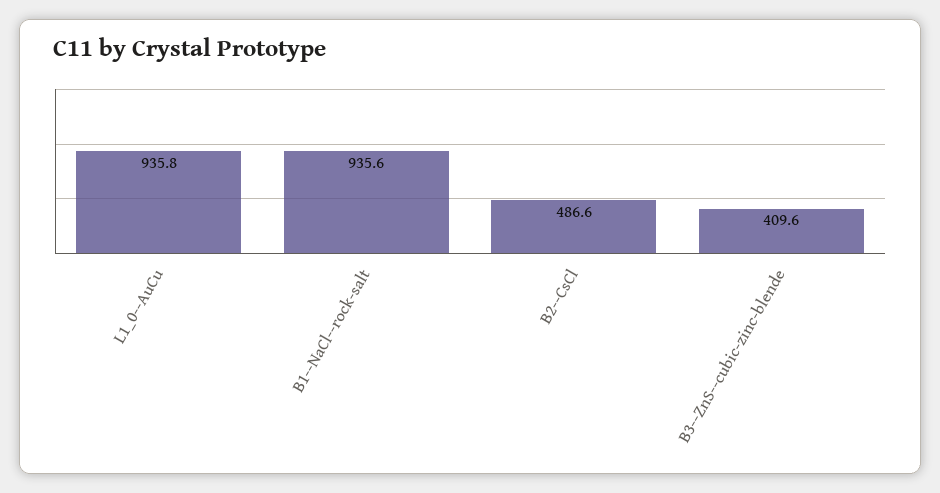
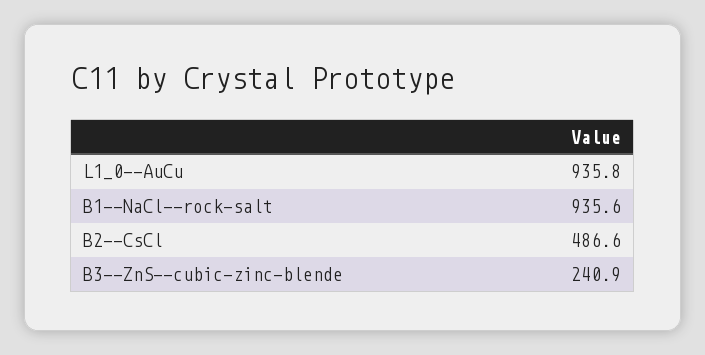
  {
    "L1_0--AuCu": 935.8,
    "B1--NaCl--rock-salt": 935.6,
    "B2--CsCl": 486.6,
-   "B3--ZnS--cubic-zinc-blende": 409.6
+   "B3--ZnS--cubic-zinc-blende": 240.9
  }

